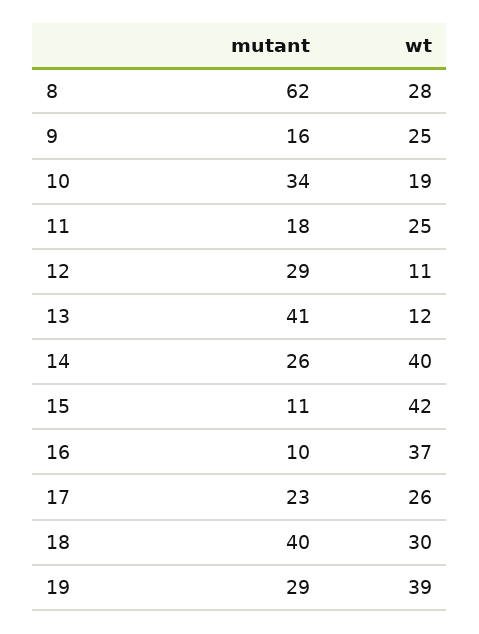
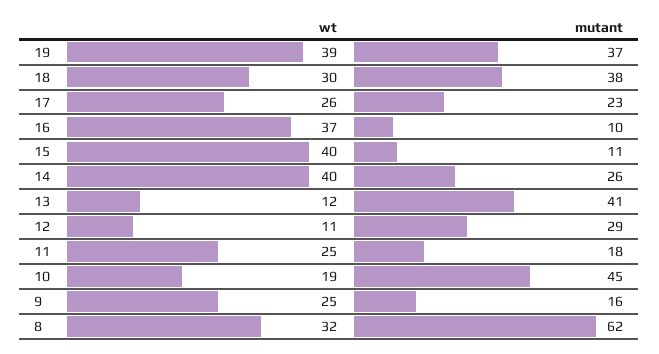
  {
    "mutant": {
      "8": 62,
      "9": 16,
-     "10": 34,
+     "10": 45,
      "11": 18,
      "12": 29,
      "13": 41,
      "14": 26,
      "15": 11,
      "16": 10,
      "17": 23,
-     "18": 40,
+     "18": 38,
-     "19": 29
+     "19": 37
    },
    "wt": {
-     "8": 28,
+     "8": 32,
      "9": 25,
      "10": 19,
      "11": 25,
      "12": 11,
      "13": 12,
      "14": 40,
-     "15": 42,
+     "15": 40,
      "16": 37,
      "17": 26,
      "18": 30,
      "19": 39
    }
  }

